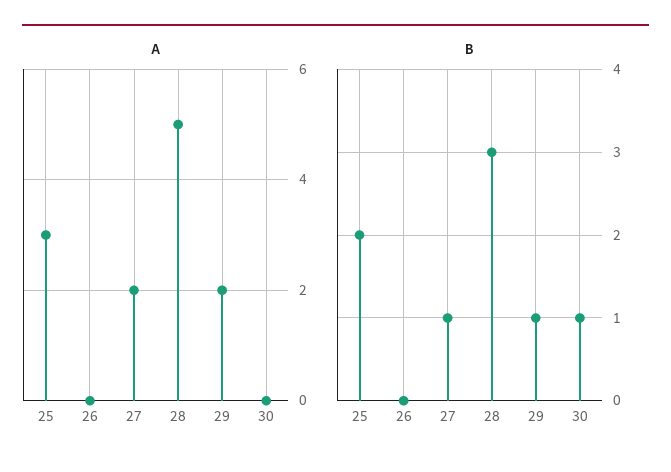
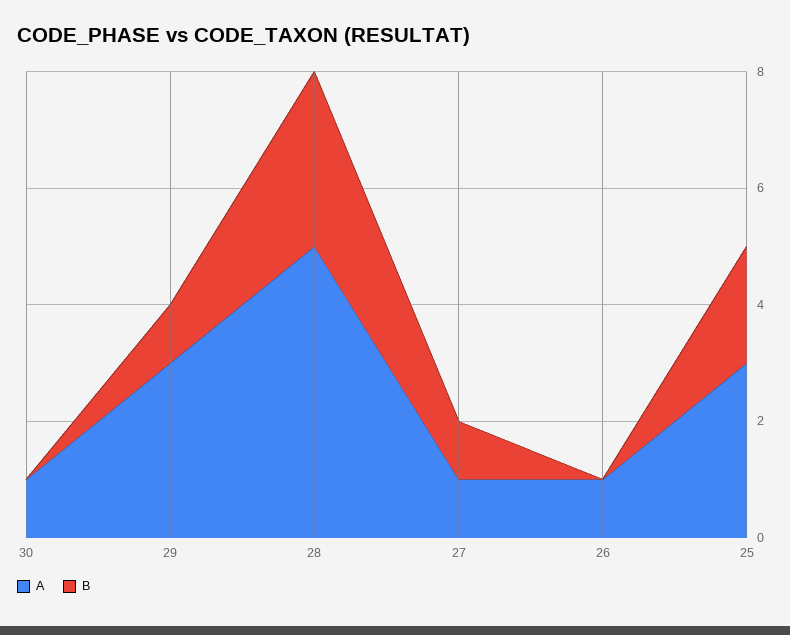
  {
    "A": {
      "25": 3,
-     "26": 0,
+     "26": 1,
-     "27": 2,
+     "27": 1,
      "28": 5,
-     "29": 2,
+     "29": 3,
-     "30": 0
+     "30": 1
    },
    "B": {
      "25": 2,
      "26": 0,
      "27": 1,
      "28": 3,
      "29": 1,
-     "30": 1
+     "30": 0
    }
  }

